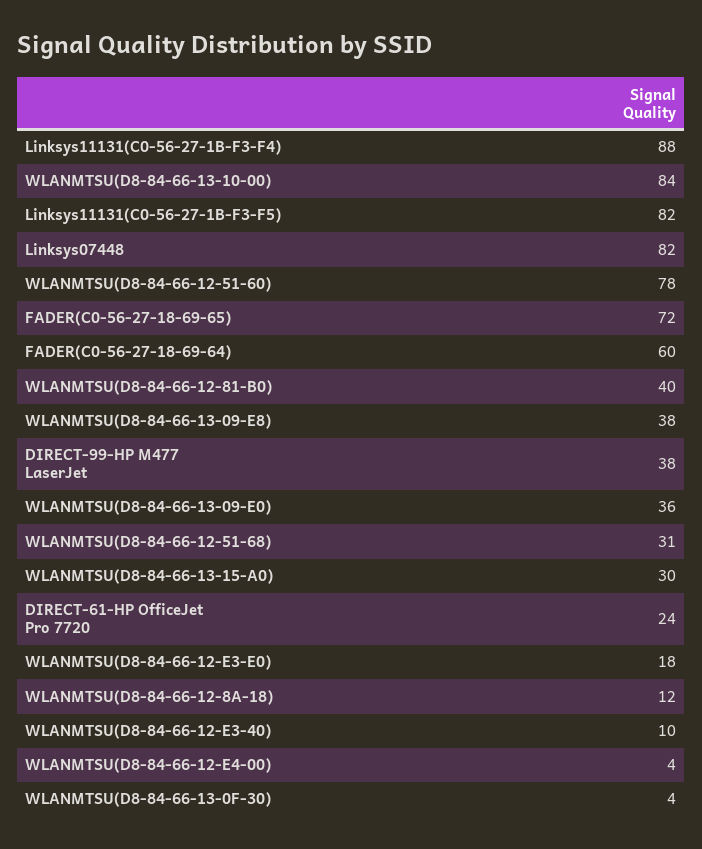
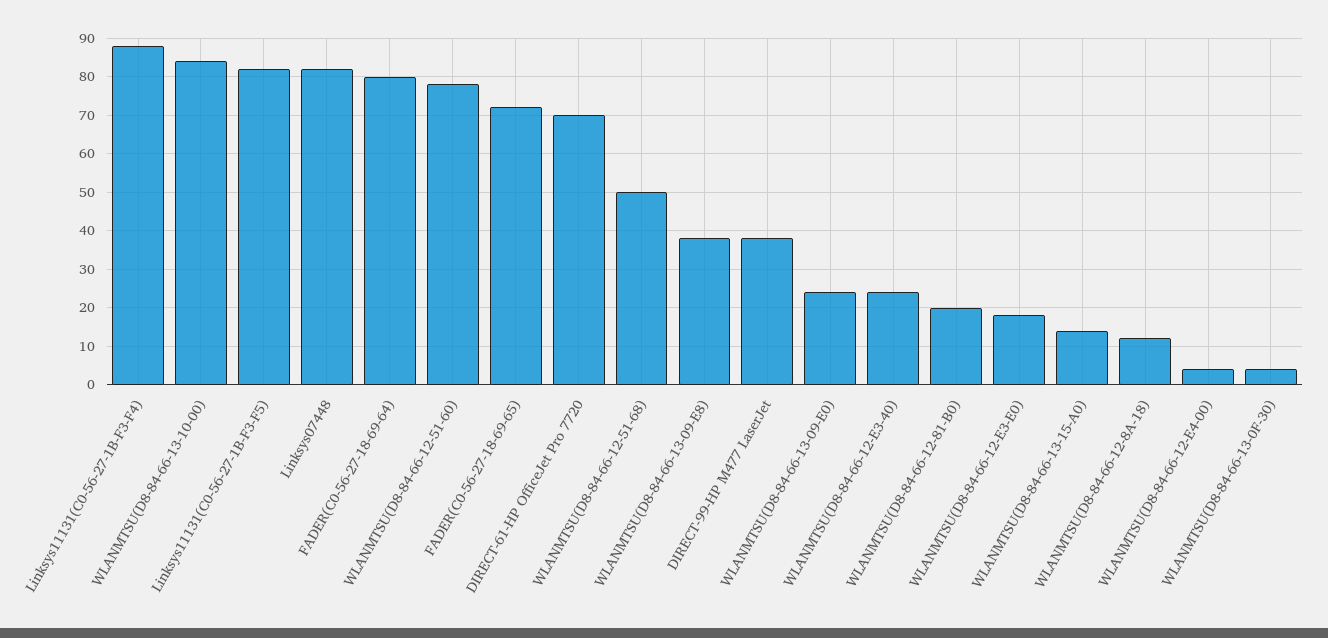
  {
    "Linksys11131(C0-56-27-1B-F3-F4)": 88,
    "WLANMTSU(D8-84-66-13-10-00)": 84,
    "Linksys11131(C0-56-27-1B-F3-F5)": 82,
    "Linksys07448": 82,
    "WLANMTSU(D8-84-66-12-51-60)": 78,
    "FADER(C0-56-27-18-69-65)": 72,
-   "FADER(C0-56-27-18-69-64)": 60,
+   "FADER(C0-56-27-18-69-64)": 80,
-   "WLANMTSU(D8-84-66-12-81-B0)": 40,
+   "WLANMTSU(D8-84-66-12-81-B0)": 20,
    "WLANMTSU(D8-84-66-13-09-E8)": 38,
    "DIRECT-99-HP M477 LaserJet": 38,
-   "WLANMTSU(D8-84-66-13-09-E0)": 36,
+   "WLANMTSU(D8-84-66-13-09-E0)": 25,
-   "WLANMTSU(D8-84-66-12-51-68)": 31,
+   "WLANMTSU(D8-84-66-12-51-68)": 50,
-   "WLANMTSU(D8-84-66-13-15-A0)": 30,
+   "WLANMTSU(D8-84-66-13-15-A0)": 15,
-   "DIRECT-61-HP OfficeJet Pro 7720": 24,
+   "DIRECT-61-HP OfficeJet Pro 7720": 70,
    "WLANMTSU(D8-84-66-12-E3-E0)": 18,
    "WLANMTSU(D8-84-66-12-8A-18)": 12,
-   "WLANMTSU(D8-84-66-12-E3-40)": 10,
+   "WLANMTSU(D8-84-66-12-E3-40)": 25,
    "WLANMTSU(D8-84-66-12-E4-00)": 4,
    "WLANMTSU(D8-84-66-13-0F-30)": 4
  }

